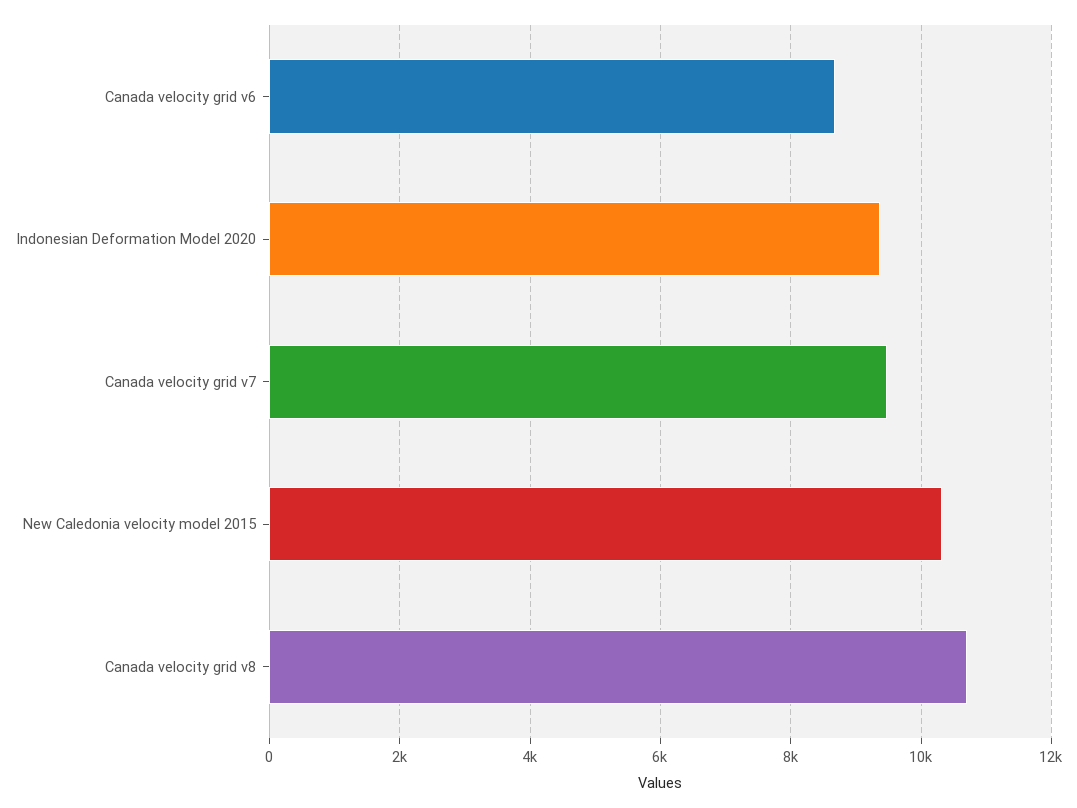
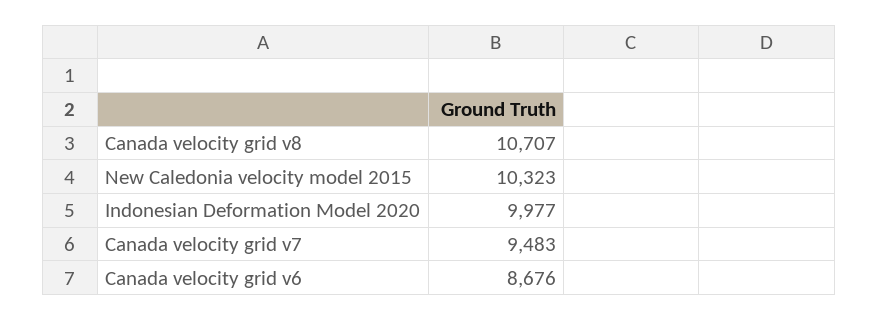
  {
    "Canada velocity grid v6": 8676,
-   "Indonesian Deformation Model 2020": 9400,
+   "Indonesian Deformation Model 2020": 9977,
    "Canada velocity grid v7": 9483,
    "New Caledonia velocity model 2015": 10323,
    "Canada velocity grid v8": 10707
  }

